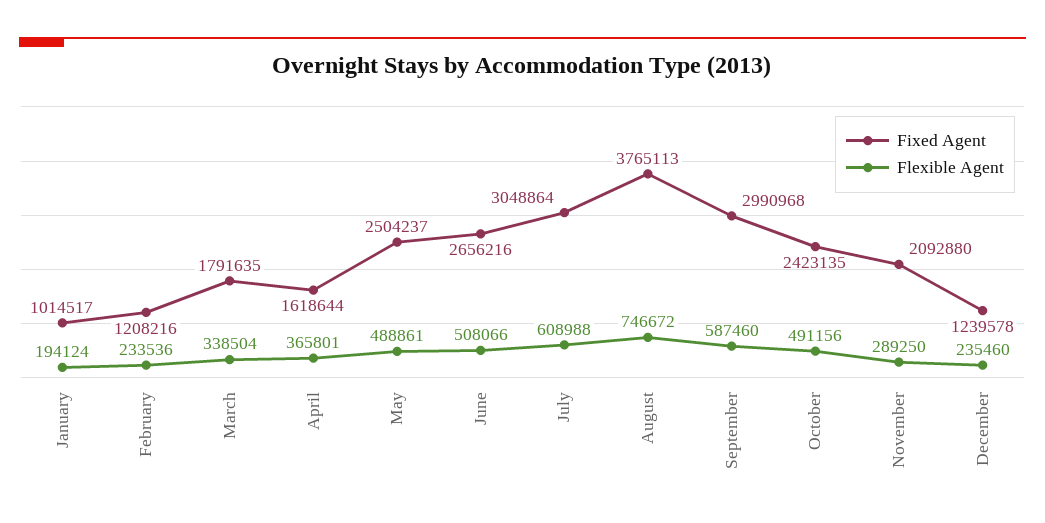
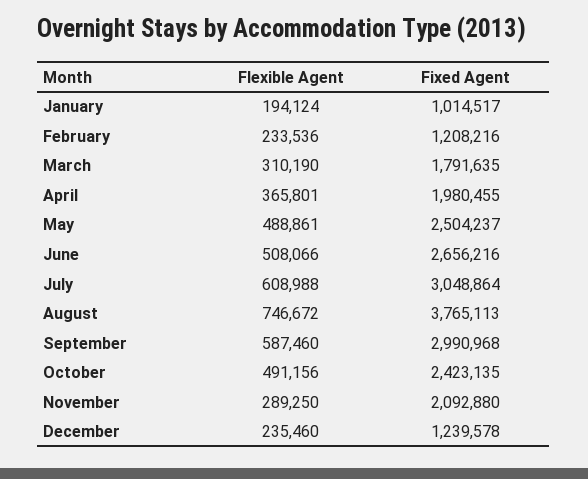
  {
    "Fixed Agent": {
      "January": 1014517,
      "February": 1208216,
      "March": 1791635,
-     "April": 1618644,
+     "April": 1980455,
      "May": 2504237,
      "June": 2656216,
      "July": 3048864,
      "August": 3765113,
      "September": 2990968,
      "October": 2423135,
      "November": 2092880,
      "December": 1239578
    },
    "Flexible Agent": {
      "January": 194124,
      "February": 233536,
-     "March": 338504,
+     "March": 310190,
      "April": 365801,
      "May": 488861,
      "June": 508066,
      "July": 608988,
      "August": 746672,
      "September": 587460,
      "October": 491156,
      "November": 289250,
      "December": 235460
    }
  }

